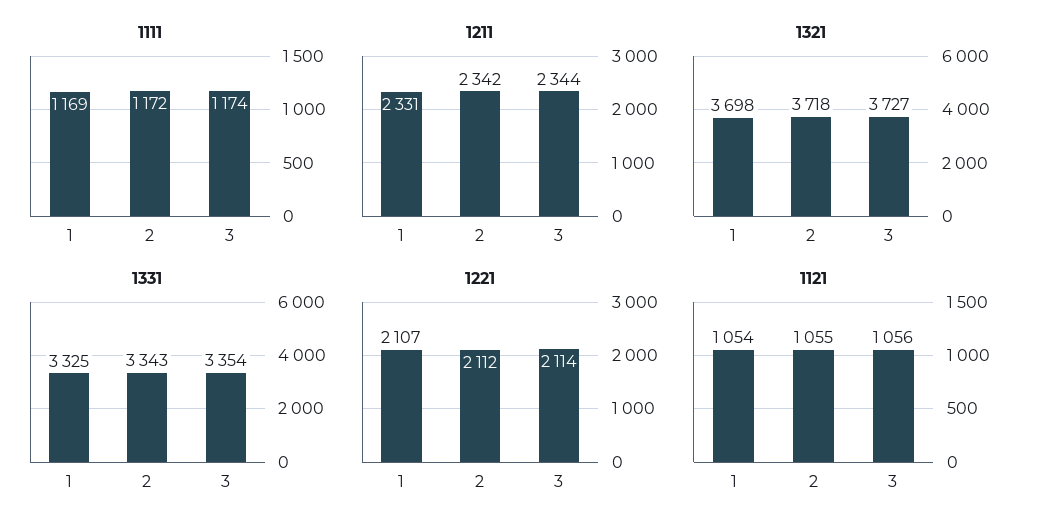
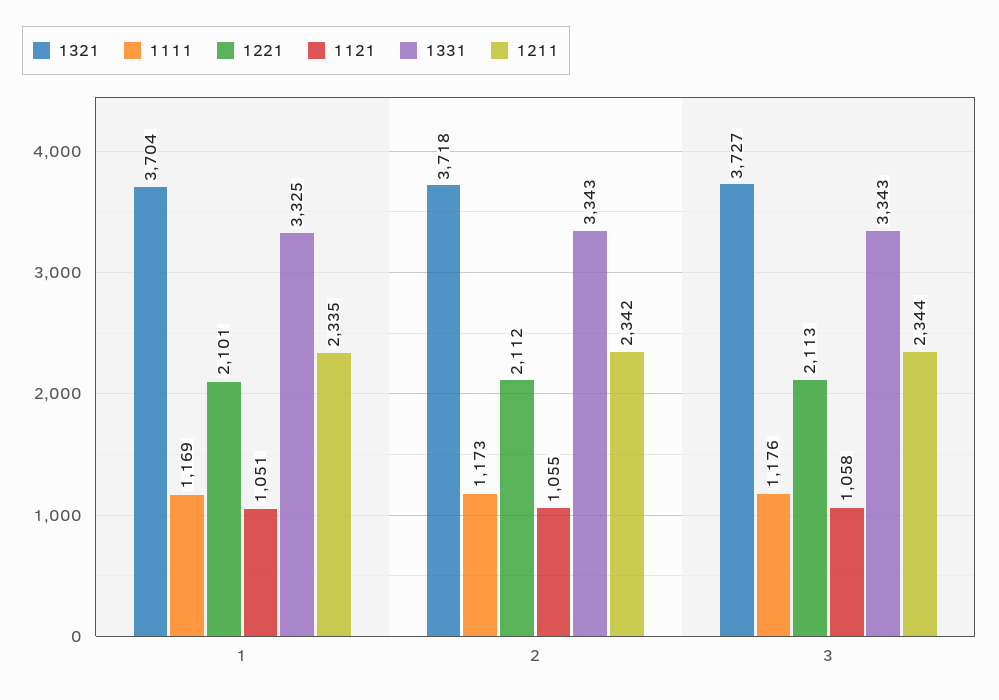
  {
    "1111": {
      "1": 1169,
-     "2": 1172,
+     "2": 1173,
-     "3": 1174
+     "3": 1176
    },
    "1211": {
-     "1": 2331,
+     "1": 2335,
      "2": 2342,
      "3": 2344
    },
    "1321": {
-     "1": 3698,
+     "1": 3704,
      "2": 3718,
      "3": 3727
    },
    "1331": {
      "1": 3325,
      "2": 3343,
-     "3": 3354
+     "3": 3343
    },
    "1221": {
-     "1": 2107,
+     "1": 2101,
      "2": 2112,
-     "3": 2114
+     "3": 2113
    },
    "1121": {
-     "1": 1054,
+     "1": 1051,
      "2": 1055,
-     "3": 1056
+     "3": 1058
    }
  }

